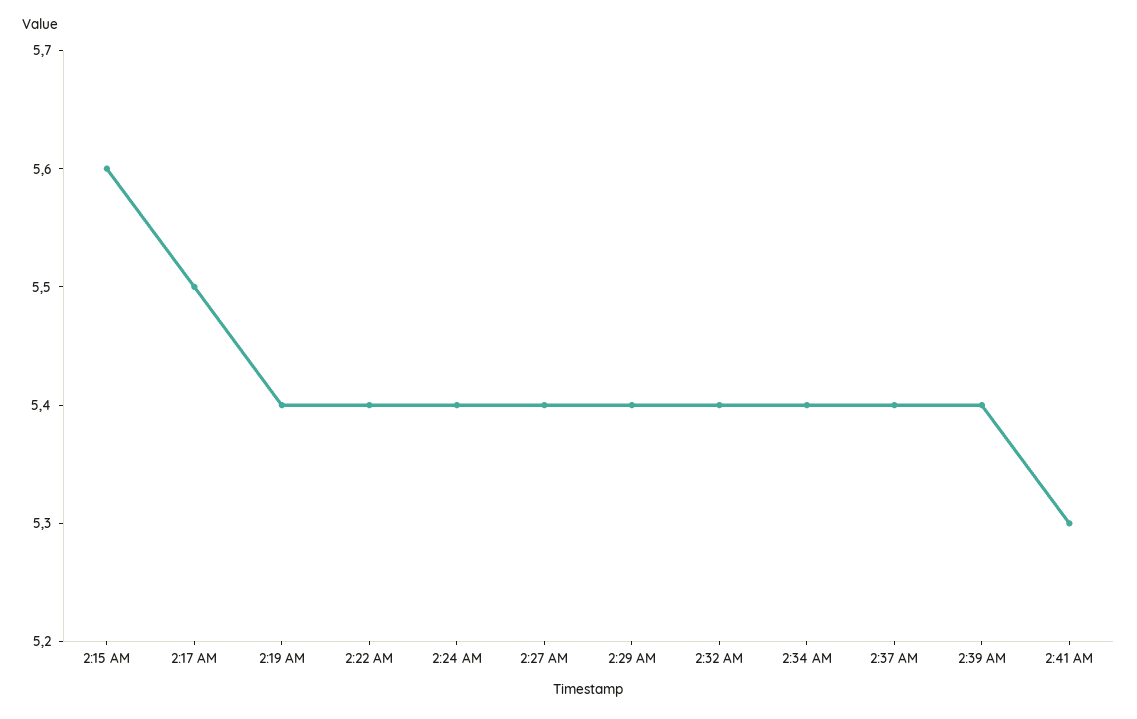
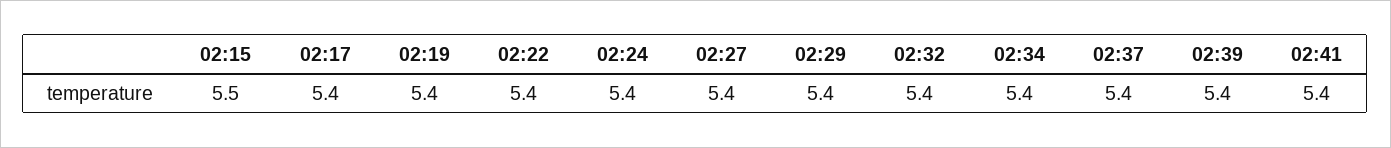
  {
-   "2:15 AM": 5.6,
+   "2:15 AM": 5.5,
-   "2:17 AM": 5.5,
+   "2:17 AM": 5.4,
    "2:19 AM": 5.4,
    "2:22 AM": 5.4,
    "2:24 AM": 5.4,
    "2:27 AM": 5.4,
    "2:29 AM": 5.4,
    "2:32 AM": 5.4,
    "2:34 AM": 5.4,
    "2:37 AM": 5.4,
    "2:39 AM": 5.4,
-   "2:41 AM": 5.3
+   "2:41 AM": 5.4
  }

